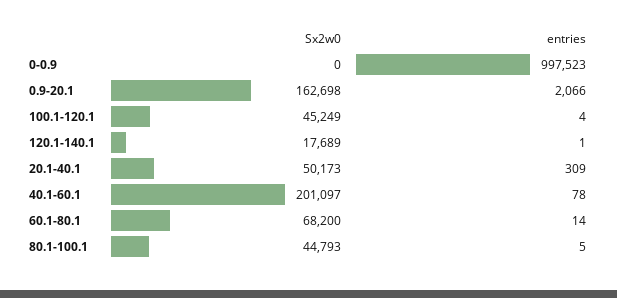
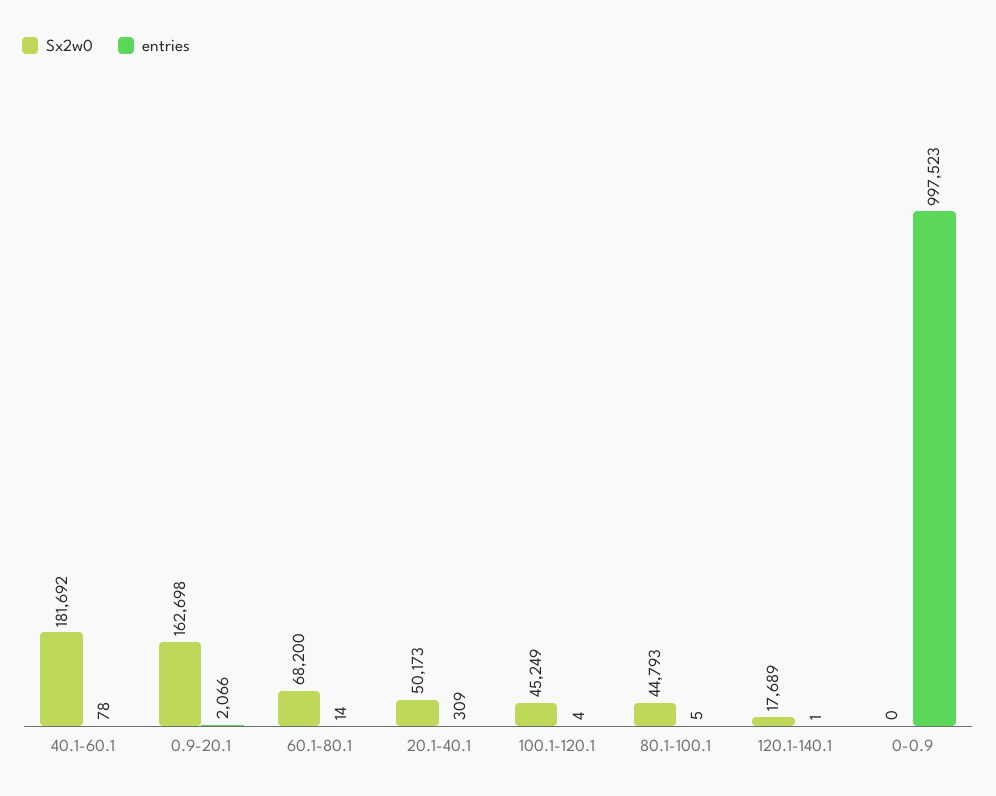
  {
    "Sx2w0": {
      "0-0.9": 0,
      "0.9-20.1": 162698,
      "100.1-120.1": 45249,
      "120.1-140.1": 17689,
      "20.1-40.1": 50173,
-     "40.1-60.1": 201097,
+     "40.1-60.1": 181692,
      "60.1-80.1": 68200,
      "80.1-100.1": 44793
    },
    "entries": {
      "0-0.9": 997523,
      "0.9-20.1": 2066,
      "100.1-120.1": 4,
      "120.1-140.1": 1,
      "20.1-40.1": 309,
      "40.1-60.1": 78,
      "60.1-80.1": 14,
      "80.1-100.1": 5
    }
  }

